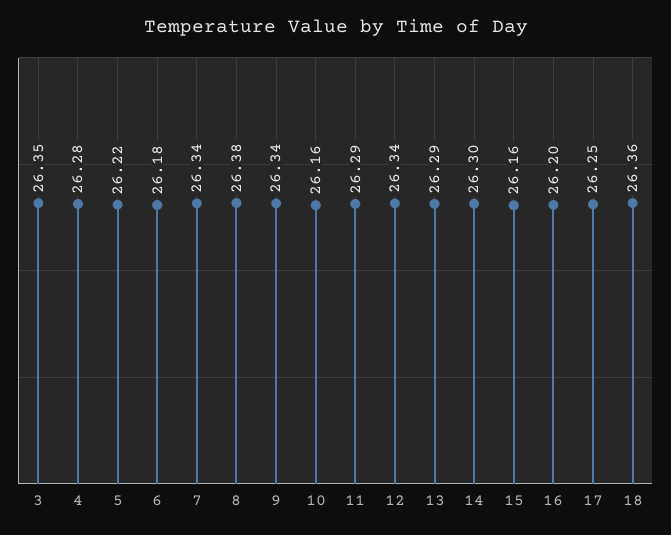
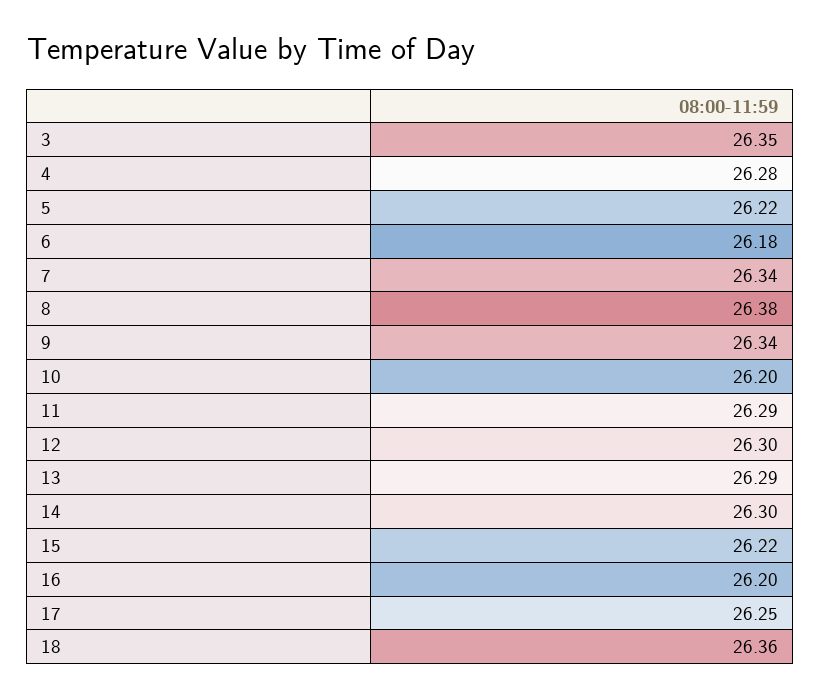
  {
    "3": 26.35,
    "4": 26.28,
    "5": 26.22,
    "6": 26.18,
    "7": 26.34,
    "8": 26.38,
    "9": 26.34,
-   "10": 26.16,
+   "10": 26.2,
    "11": 26.29,
-   "12": 26.34,
+   "12": 26.3,
    "13": 26.29,
    "14": 26.3,
-   "15": 26.16,
+   "15": 26.22,
    "16": 26.2,
    "17": 26.25,
    "18": 26.36
  }

